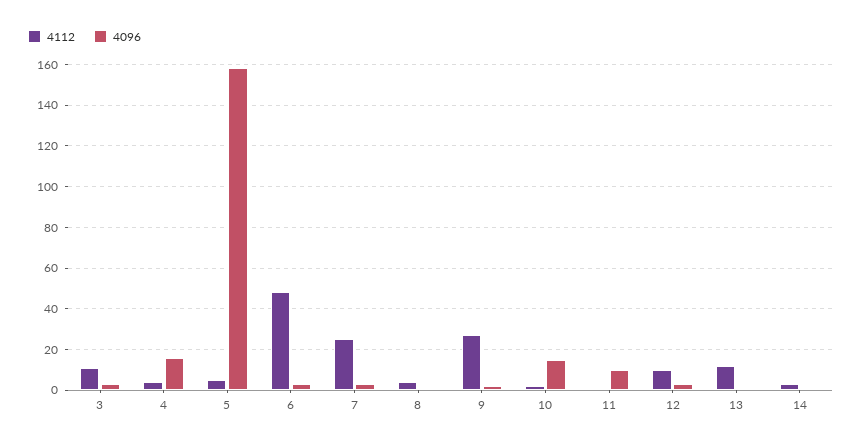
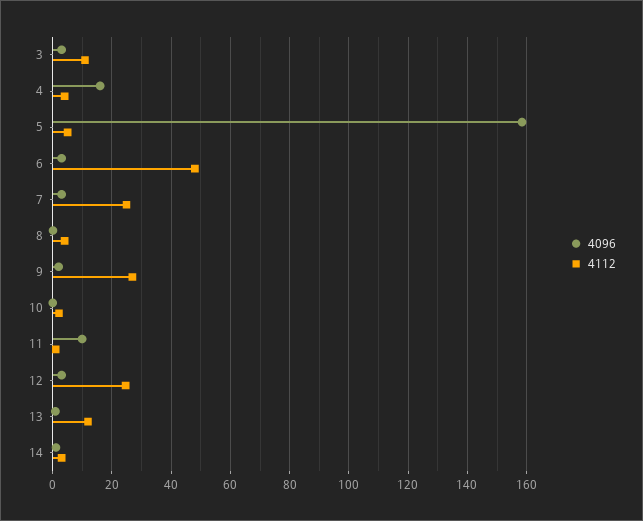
  {
    "4112": {
      "3": 10,
      "4": 5,
      "5": 5,
      "6": 47.5,
      "7": 25,
      "8": 5,
      "9": 27.5,
      "10": 2.5,
      "11": 0,
-     "12": 10,
+     "12": 25,
      "13": 12.5,
      "14": 2.5
    },
    "4096": {
      "3": 2.5,
      "4": 15,
      "5": 157.5,
      "6": 2.5,
      "7": 2.5,
      "8": 0,
      "9": 2.5,
-     "10": 15,
+     "10": 0,
      "11": 10,
      "12": 2.5,
      "13": 0,
      "14": 0
    }
  }

